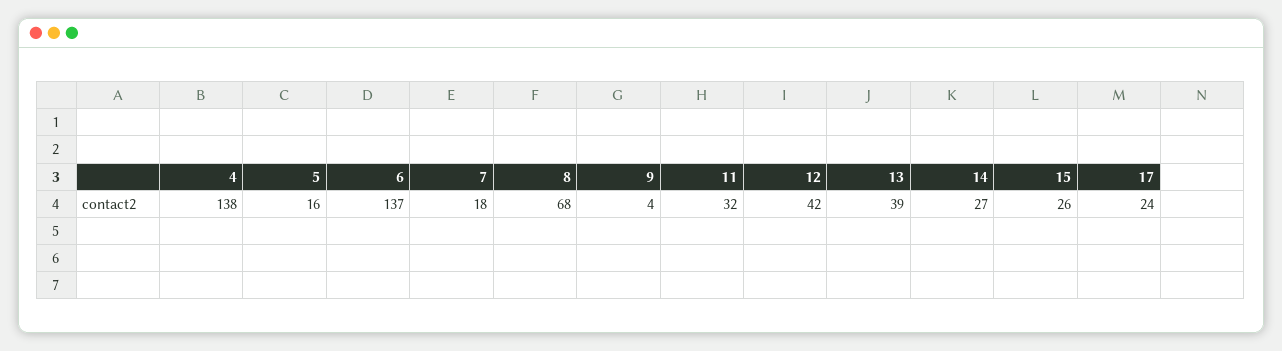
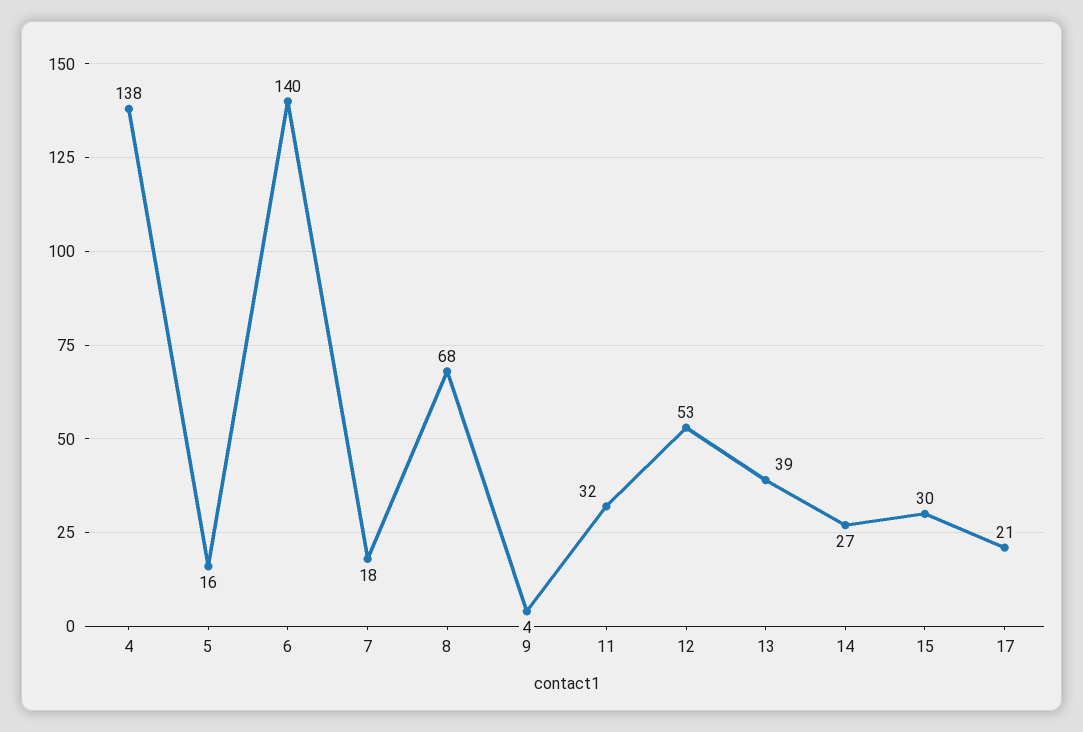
  {
    "4": 138,
    "5": 16,
-   "6": 137,
+   "6": 140,
    "7": 18,
    "8": 68,
    "9": 4,
    "11": 32,
-   "12": 42,
+   "12": 53,
    "13": 39,
    "14": 27,
-   "15": 26,
+   "15": 30,
-   "17": 24
+   "17": 21
  }

